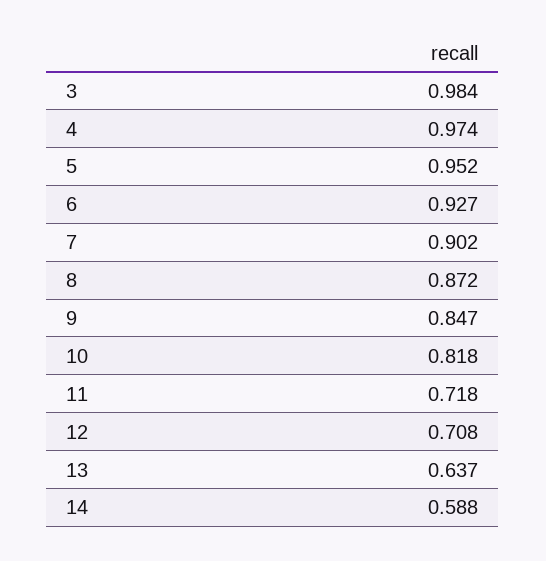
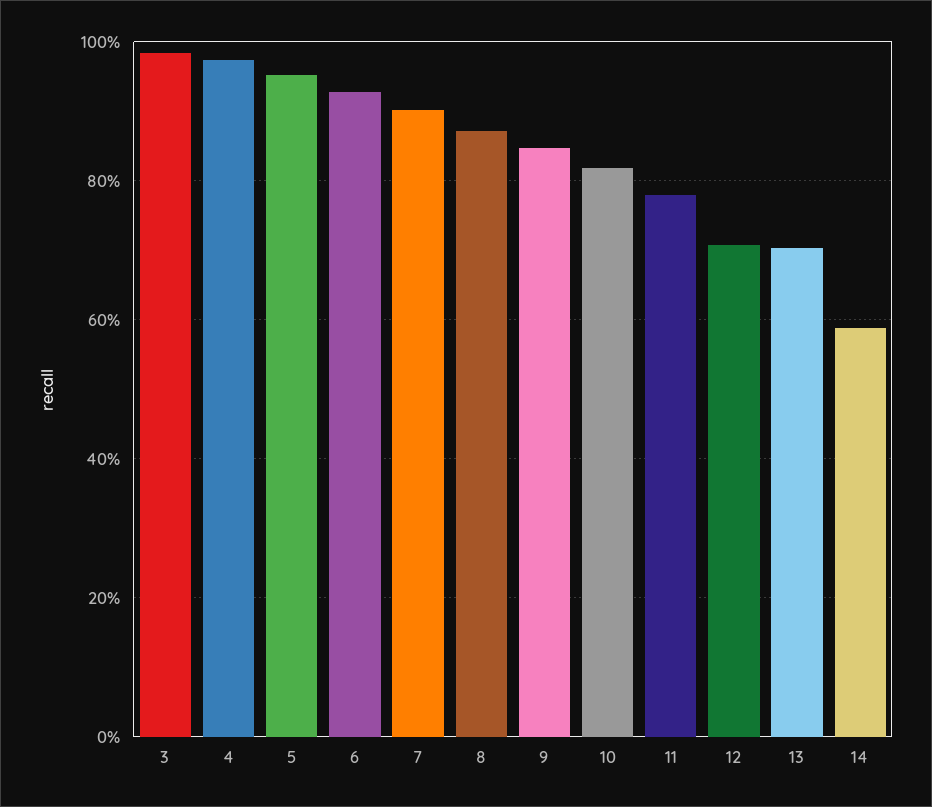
  {
    "3": 0.984,
    "4": 0.974,
    "5": 0.952,
    "6": 0.927,
    "7": 0.902,
    "8": 0.872,
    "9": 0.847,
    "10": 0.818,
-   "11": 0.718,
+   "11": 0.78,
    "12": 0.708,
-   "13": 0.637,
+   "13": 0.7,
    "14": 0.588
  }

